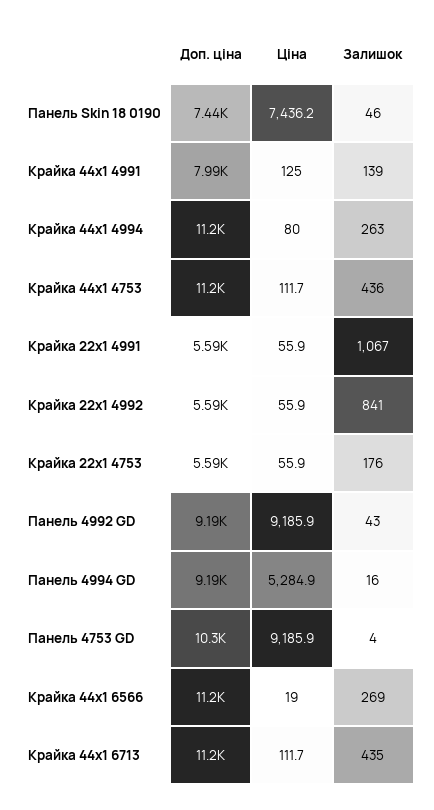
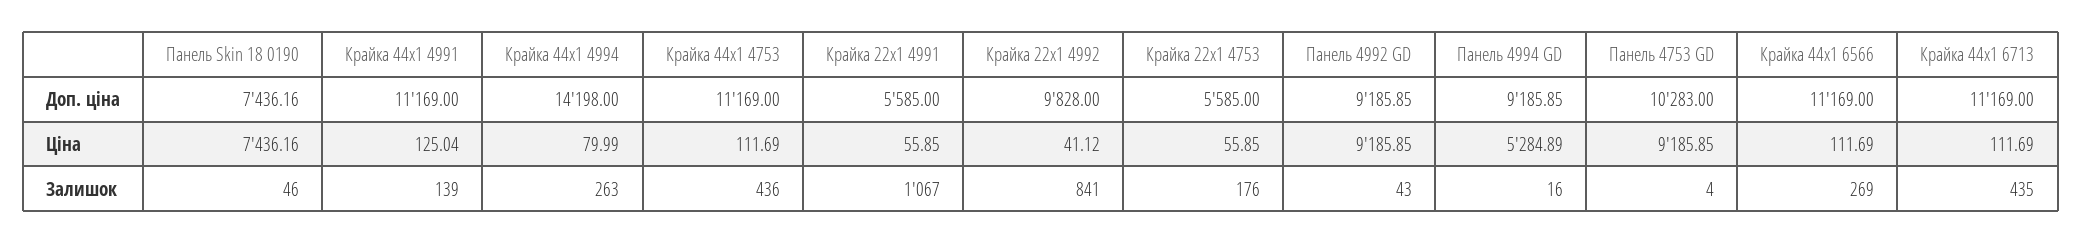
  {
    "Доп. ціна": {
      "Панель Skin 18 0190": 7436.16,
-     "Крайка 44x1 4991": 7990,
+     "Крайка 44x1 4991": 11169,
-     "Крайка 44x1 4994": 11200,
+     "Крайка 44x1 4994": 14198,
      "Крайка 44x1 4753": 11169,
      "Крайка 22x1 4991": 5585,
-     "Крайка 22x1 4992": 5590,
+     "Крайка 22x1 4992": 9828,
      "Крайка 22x1 4753": 5585,
      "Панель 4992 GD": 9185.85,
      "Панель 4994 GD": 9185.85,
      "Панель 4753 GD": 10283,
      "Крайка 44x1 6566": 11169,
      "Крайка 44x1 6713": 11169
    },
    "Ціна": {
      "Панель Skin 18 0190": 7436.16,
      "Крайка 44x1 4991": 125.04,
      "Крайка 44x1 4994": 79.99,
      "Крайка 44x1 4753": 111.69,
      "Крайка 22x1 4991": 55.85,
-     "Крайка 22x1 4992": 55.9,
+     "Крайка 22x1 4992": 41.12,
      "Крайка 22x1 4753": 55.85,
      "Панель 4992 GD": 9185.85,
      "Панель 4994 GD": 5284.89,
      "Панель 4753 GD": 9185.85,
-     "Крайка 44x1 6566": 19,
+     "Крайка 44x1 6566": 111.69,
      "Крайка 44x1 6713": 111.69
    },
    "Залишок": {
      "Панель Skin 18 0190": 46,
      "Крайка 44x1 4991": 139,
      "Крайка 44x1 4994": 263,
      "Крайка 44x1 4753": 436,
      "Крайка 22x1 4991": 1067,
      "Крайка 22x1 4992": 841,
      "Крайка 22x1 4753": 176,
      "Панель 4992 GD": 43,
      "Панель 4994 GD": 16,
      "Панель 4753 GD": 4,
      "Крайка 44x1 6566": 269,
      "Крайка 44x1 6713": 435
    }
  }

